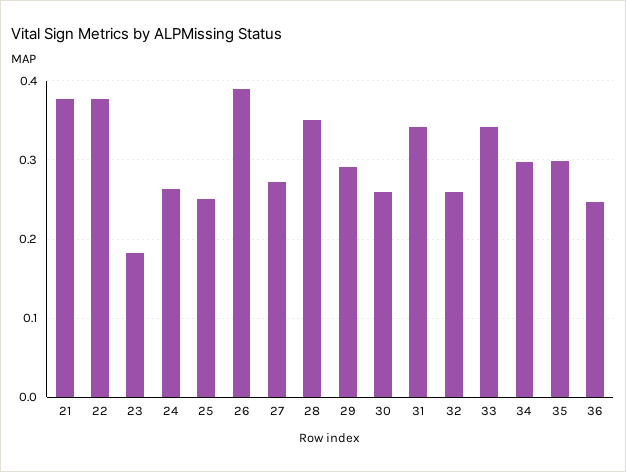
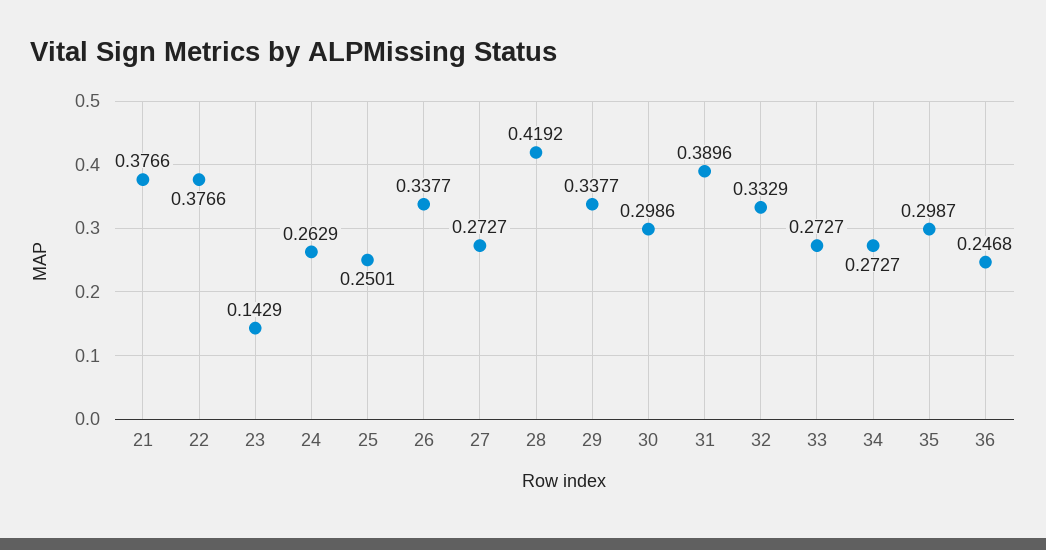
  {
    "21": 0.3766,
    "22": 0.3766,
-   "23": 0.18,
+   "23": 0.1429,
    "24": 0.2629,
    "25": 0.2501,
-   "26": 0.39,
+   "26": 0.3377,
    "27": 0.2727,
-   "28": 0.35,
+   "28": 0.4192,
-   "29": 0.29,
+   "29": 0.3377,
-   "30": 0.26,
+   "30": 0.2986,
-   "31": 0.34,
+   "31": 0.3896,
-   "32": 0.26,
+   "32": 0.3329,
-   "33": 0.34,
+   "33": 0.2727,
-   "34": 0.3,
+   "34": 0.2727,
    "35": 0.2987,
    "36": 0.2468
  }

